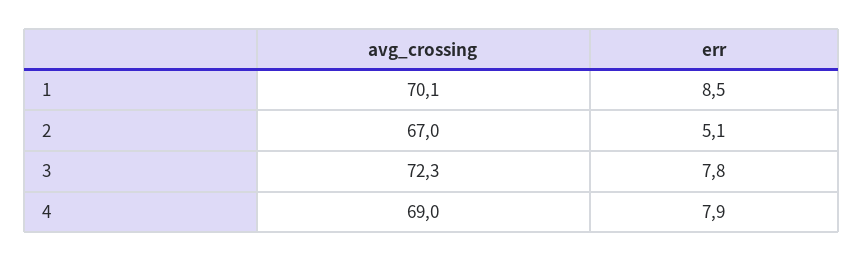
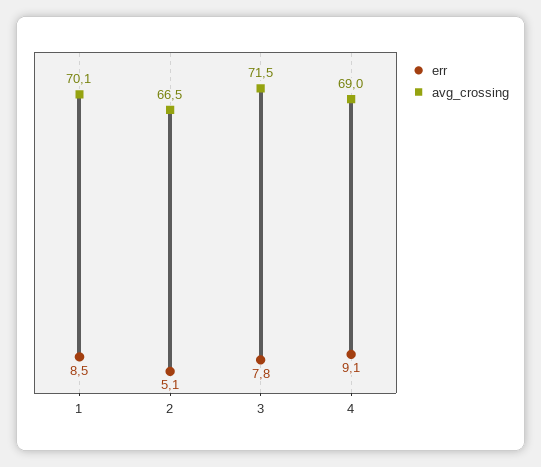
  {
    "avg_crossing": {
      "1": 70.1,
-     "2": 67,
+     "2": 66.5,
-     "3": 72.3,
+     "3": 71.5,
      "4": 69
    },
    "err": {
      "1": 8.5,
      "2": 5.1,
      "3": 7.8,
-     "4": 7.9
+     "4": 9.1
    }
  }

